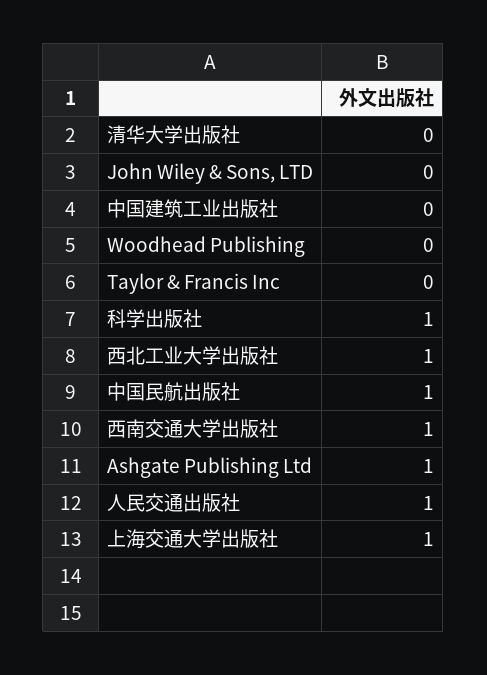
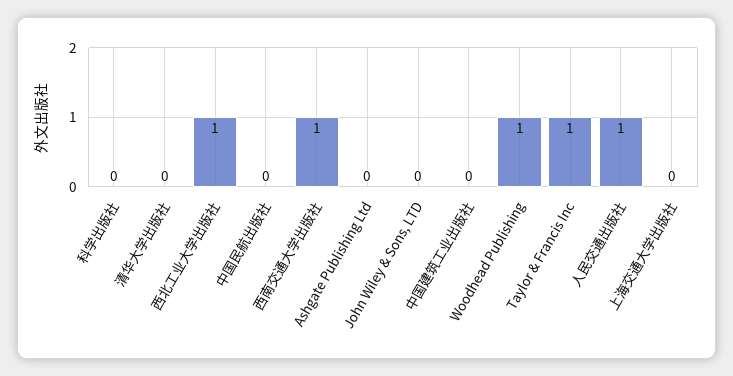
  {
    "清华大学出版社": 0,
    "John Wiley & Sons, LTD": 0,
    "中国建筑工业出版社": 0,
-   "Woodhead Publishing": 0,
+   "Woodhead Publishing": 1,
-   "Taylor & Francis Inc": 0,
+   "Taylor & Francis Inc": 1,
-   "科学出版社": 1,
+   "科学出版社": 0,
    "西北工业大学出版社": 1,
-   "中国民航出版社": 1,
+   "中国民航出版社": 0,
    "西南交通大学出版社": 1,
-   "Ashgate Publishing Ltd": 1,
+   "Ashgate Publishing Ltd": 0,
    "人民交通出版社": 1,
-   "上海交通大学出版社": 1
+   "上海交通大学出版社": 0
  }

